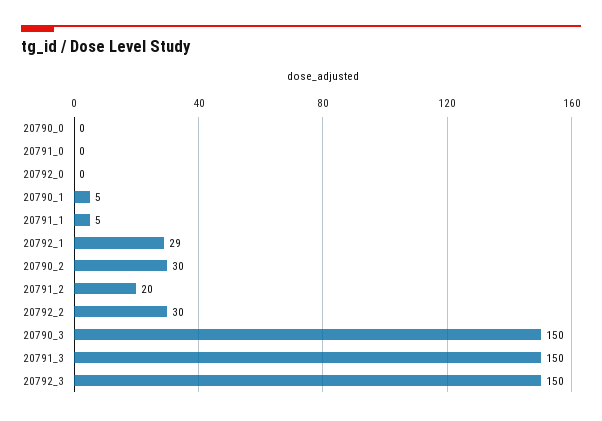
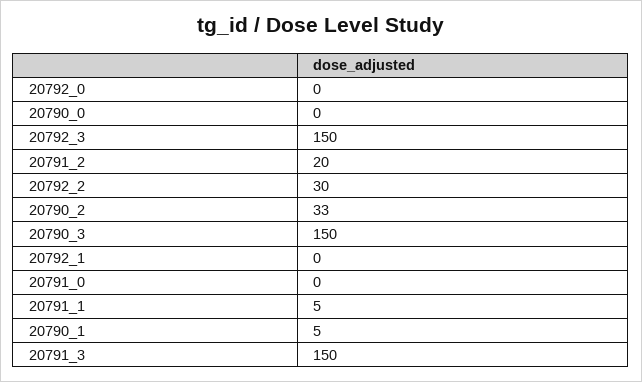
  {
    "20790_0": 0,
    "20791_0": 0,
    "20792_0": 0,
    "20790_1": 5,
    "20791_1": 5,
-   "20792_1": 29,
+   "20792_1": 0,
-   "20790_2": 30,
+   "20790_2": 33,
    "20791_2": 20,
    "20792_2": 30,
    "20790_3": 150,
    "20791_3": 150,
    "20792_3": 150
  }

